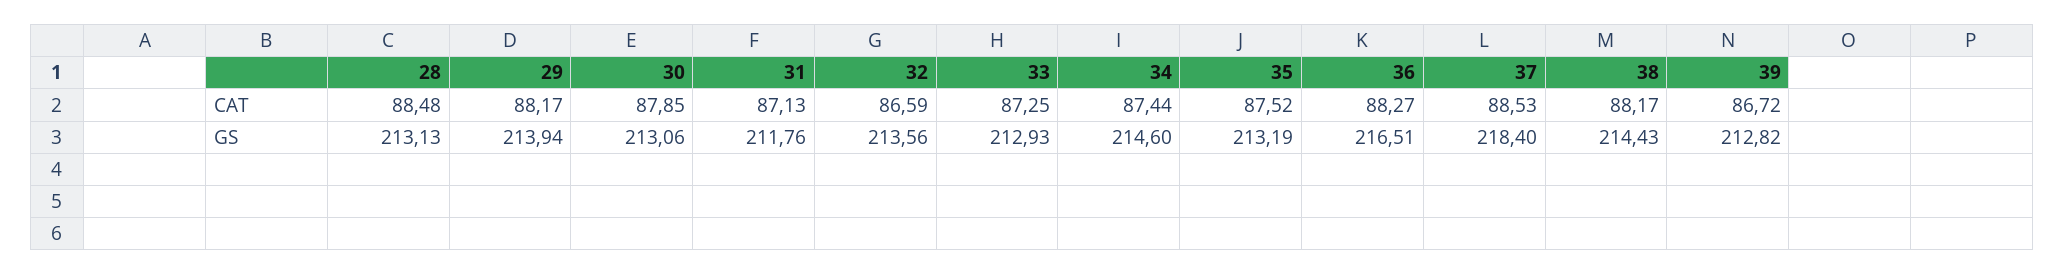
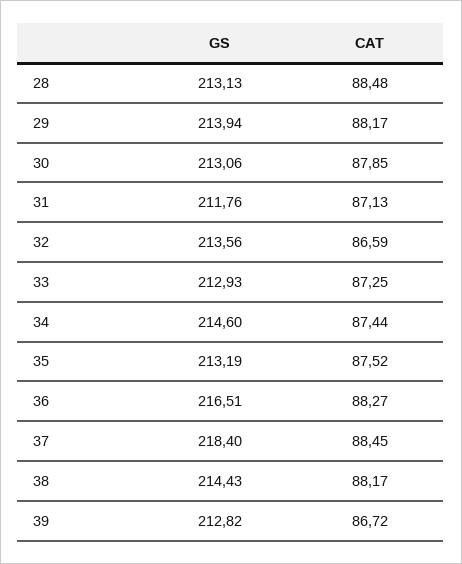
  {
    "28": {
      "CAT": 88.48,
      "GS": 213.13
    },
    "29": {
      "CAT": 88.17,
      "GS": 213.94
    },
    "30": {
      "CAT": 87.85,
      "GS": 213.06
    },
    "31": {
      "CAT": 87.13,
      "GS": 211.76
    },
    "32": {
      "CAT": 86.59,
      "GS": 213.56
    },
    "33": {
      "CAT": 87.25,
      "GS": 212.93
    },
    "34": {
      "CAT": 87.44,
      "GS": 214.6
    },
    "35": {
      "CAT": 87.52,
      "GS": 213.19
    },
    "36": {
      "CAT": 88.27,
      "GS": 216.51
    },
    "37": {
-     "CAT": 88.53,
+     "CAT": 88.45,
      "GS": 218.4
    },
    "38": {
      "CAT": 88.17,
      "GS": 214.43
    },
    "39": {
      "CAT": 86.72,
      "GS": 212.82
    }
  }

